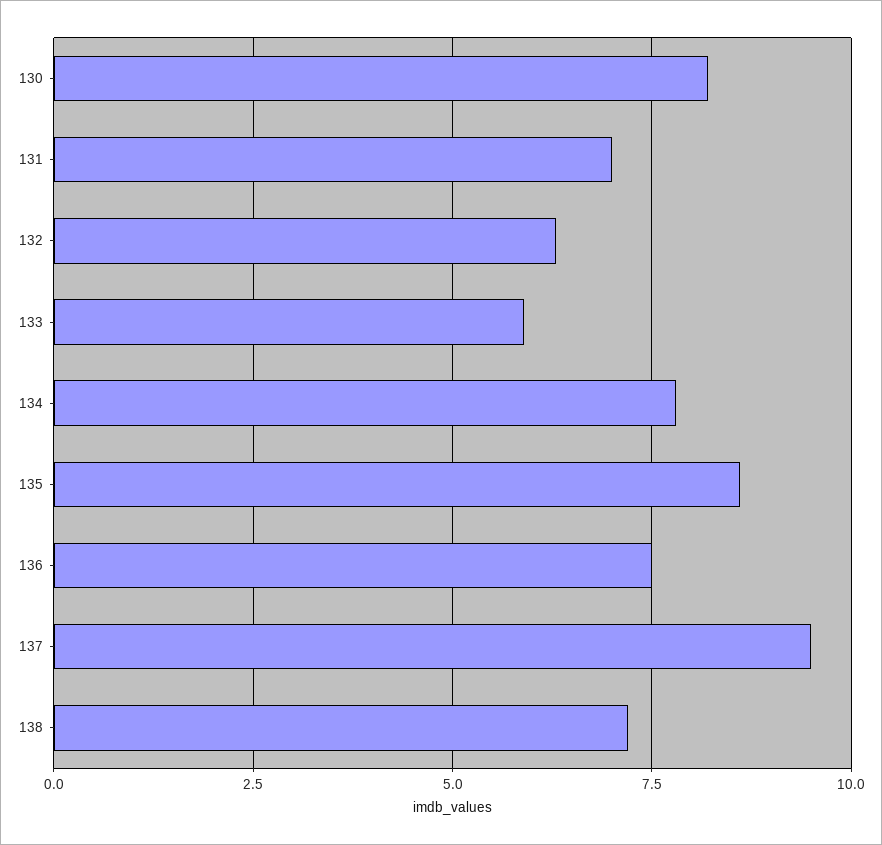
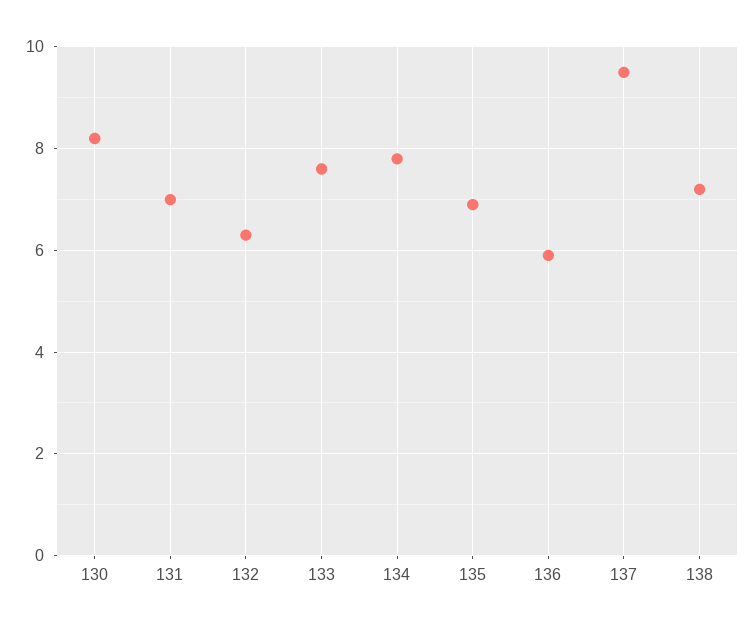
  {
    "130": 8,
    "131": 7,
    "132": 6.5,
-   "133": 6,
+   "133": 7.5,
    "134": 8,
-   "135": 8.5,
+   "135": 7,
-   "136": 7.5,
+   "136": 6,
    "137": 9.5,
    "138": 7
  }

